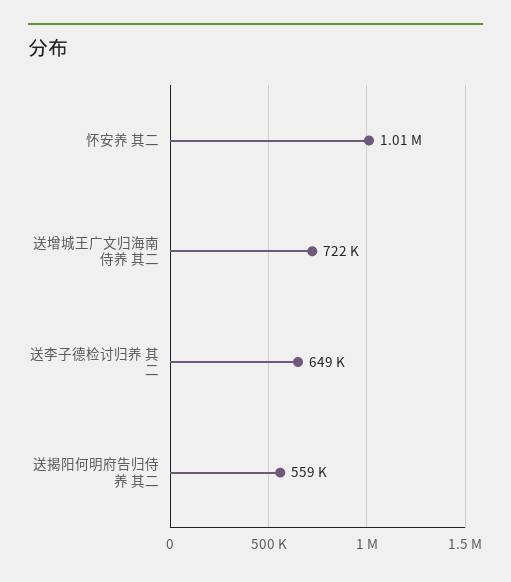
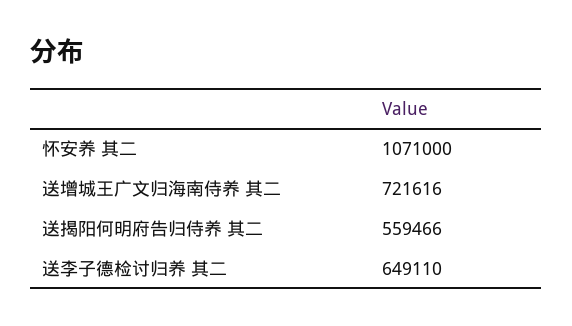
  {
-   "怀安养 其二": 1010000,
+   "怀安养 其二": 1071000,
    "送增城王广文归海南侍养 其二": 721616,
    "送李子德检讨归养 其二": 649110,
    "送揭阳何明府告归侍养 其二": 559466
  }

